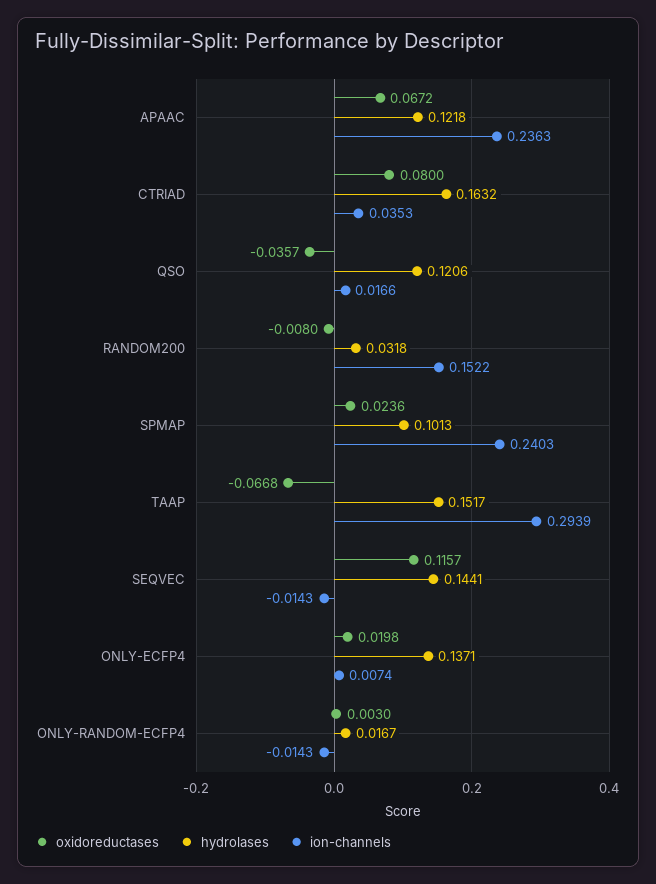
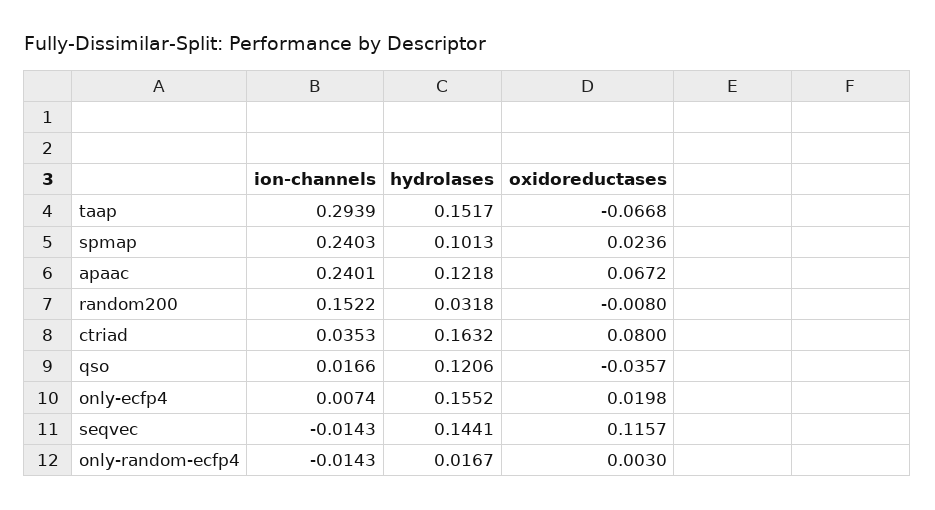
  {
    "oxidoreductases": {
      "APAAC": 0.0672,
      "CTRIAD": 0.08,
      "QSO": -0.0357,
      "RANDOM200": -0.008,
      "SPMAP": 0.0236,
      "TAAP": -0.0668,
      "SEQVEC": 0.1157,
      "ONLY-ECFP4": 0.0198,
      "ONLY-RANDOM-ECFP4": 0.003
    },
    "hydrolases": {
      "APAAC": 0.1218,
      "CTRIAD": 0.1632,
      "QSO": 0.1206,
      "RANDOM200": 0.0318,
      "SPMAP": 0.1013,
      "TAAP": 0.1517,
      "SEQVEC": 0.1441,
-     "ONLY-ECFP4": 0.1371,
+     "ONLY-ECFP4": 0.1552,
      "ONLY-RANDOM-ECFP4": 0.0167
    },
    "ion-channels": {
-     "APAAC": 0.2363,
+     "APAAC": 0.2401,
      "CTRIAD": 0.0353,
      "QSO": 0.0166,
      "RANDOM200": 0.1522,
      "SPMAP": 0.2403,
      "TAAP": 0.2939,
      "SEQVEC": -0.0143,
      "ONLY-ECFP4": 0.0074,
      "ONLY-RANDOM-ECFP4": -0.0143
    }
  }

